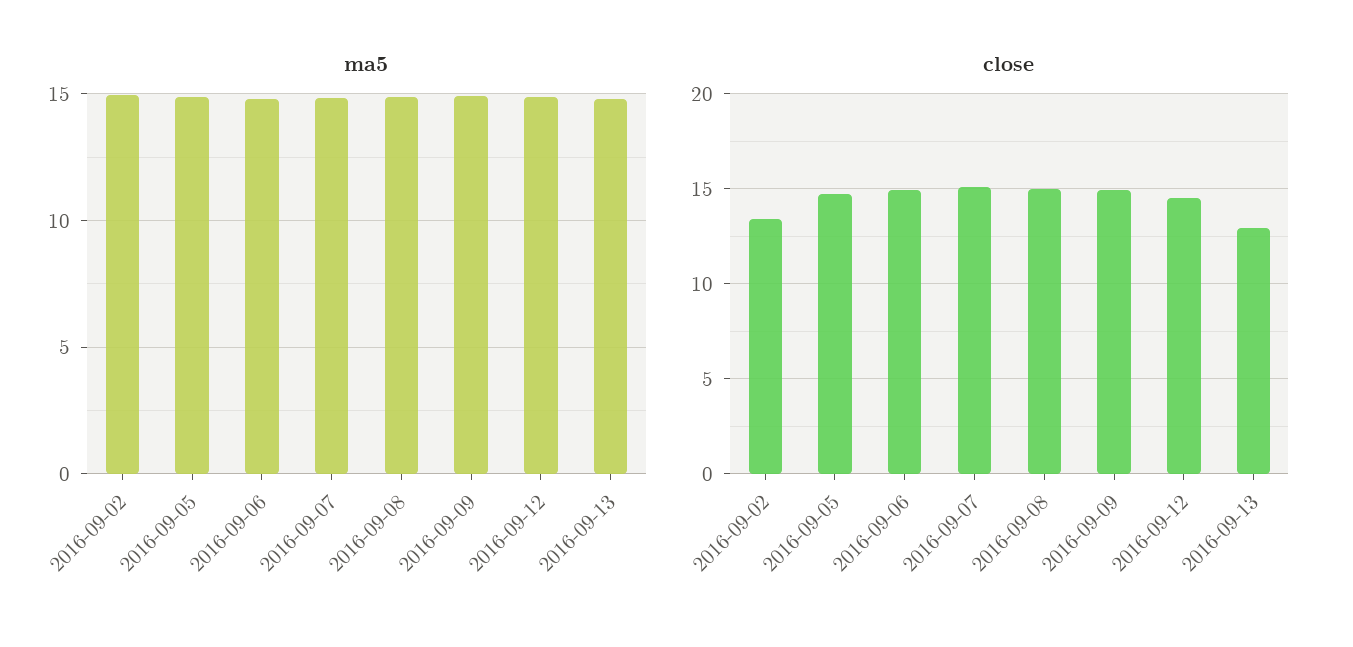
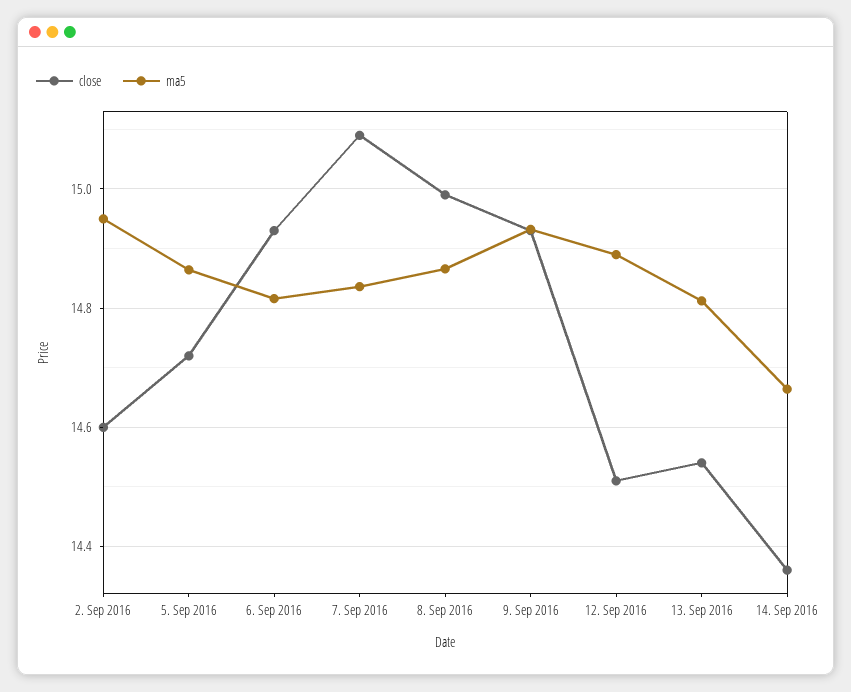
  {
    "ma5": {
      "2016-09-02": 14.96,
      "2016-09-05": 14.86,
      "2016-09-06": 14.82,
      "2016-09-07": 14.84,
      "2016-09-08": 14.86,
      "2016-09-09": 14.94,
      "2016-09-12": 14.9,
-     "2016-09-13": 14.82
+     "2016-09-13": 14.82,
+     "14. Sep 2016": 14.66
    },
    "close": {
-     "2016-09-02": 13.5,
+     "2016-09-02": 14.6,
      "2016-09-05": 14.72,
      "2016-09-06": 14.94,
      "2016-09-07": 15.1,
      "2016-09-08": 15,
      "2016-09-09": 14.94,
      "2016-09-12": 14.52,
-     "2016-09-13": 13
+     "2016-09-13": 14.54,
+     "14. Sep 2016": 14.36
    }
  }

